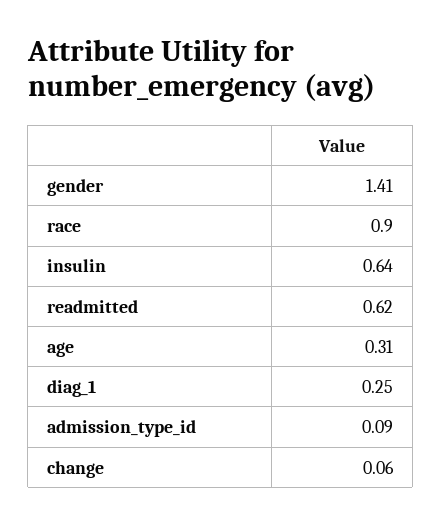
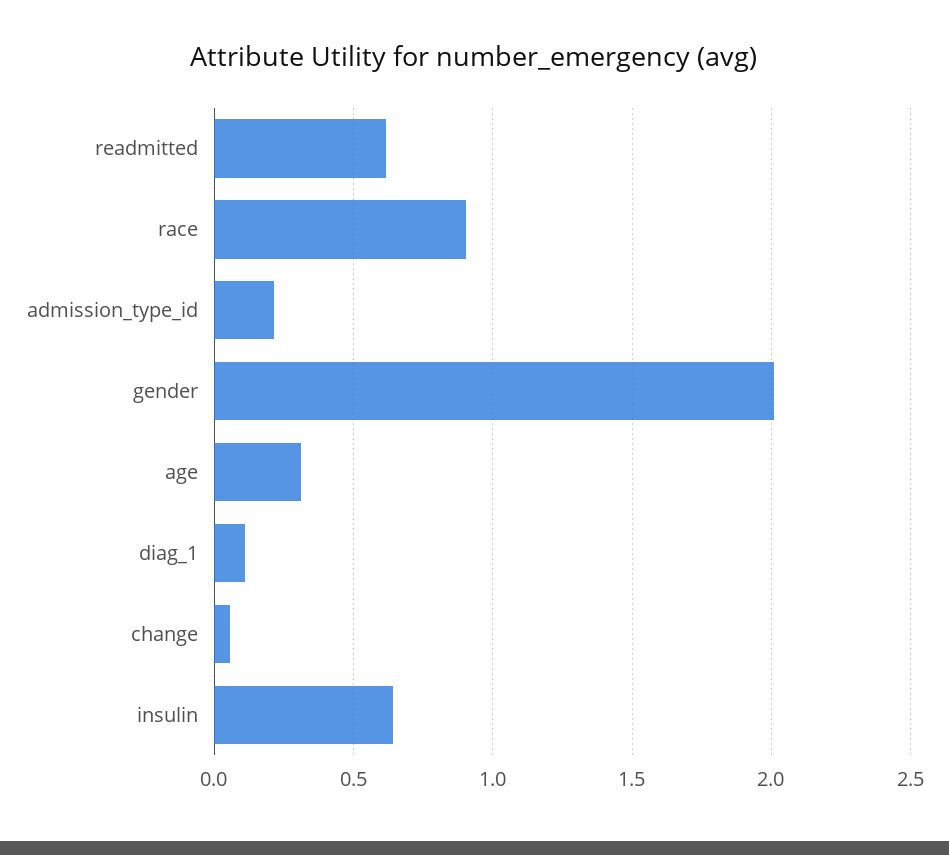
  {
-   "gender": 1.41,
+   "gender": 2,
    "race": 0.9,
    "insulin": 0.64,
    "readmitted": 0.62,
    "age": 0.31,
-   "diag_1": 0.25,
+   "diag_1": 0.1,
-   "admission_type_id": 0.09,
+   "admission_type_id": 0.2,
    "change": 0.06
  }

